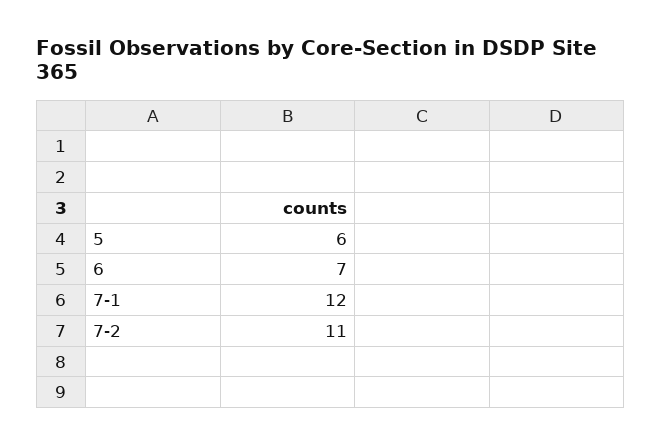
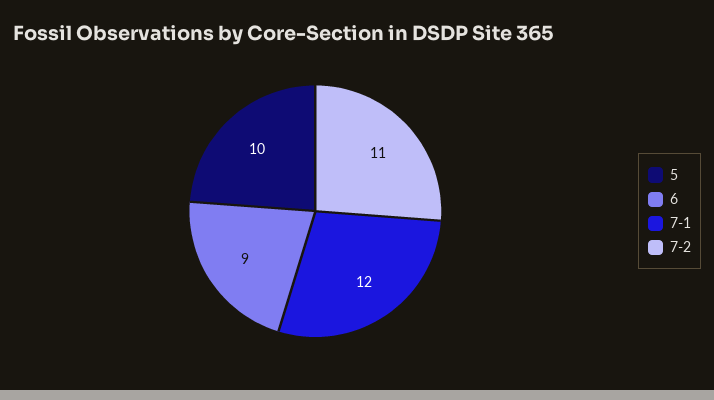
  {
-   "5": 6,
+   "5": 10,
-   "6": 7,
+   "6": 9,
    "7-1": 12,
    "7-2": 11
  }

